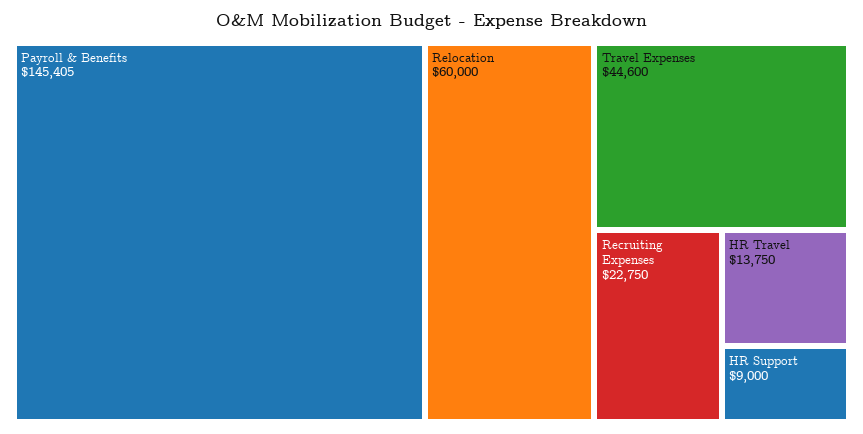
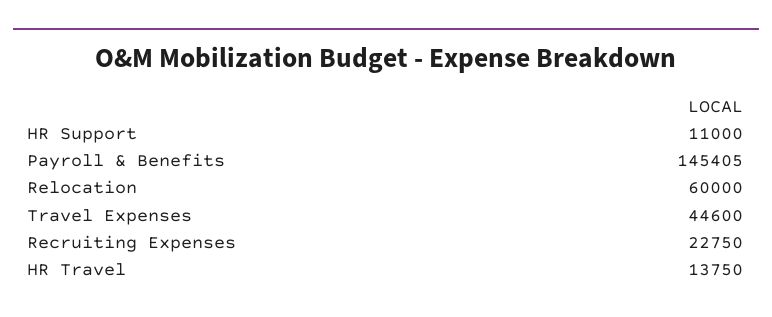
  {
    "Payroll & Benefits": 145405,
    "Relocation": 60000,
    "Travel Expenses": 44600,
    "Recruiting Expenses": 22750,
    "HR Travel": 13750,
-   "HR Support": 9000
+   "HR Support": 11000
  }

